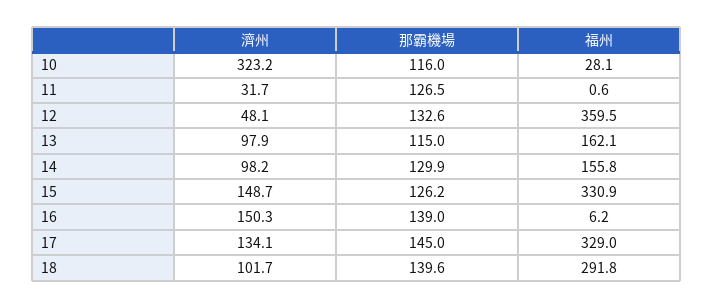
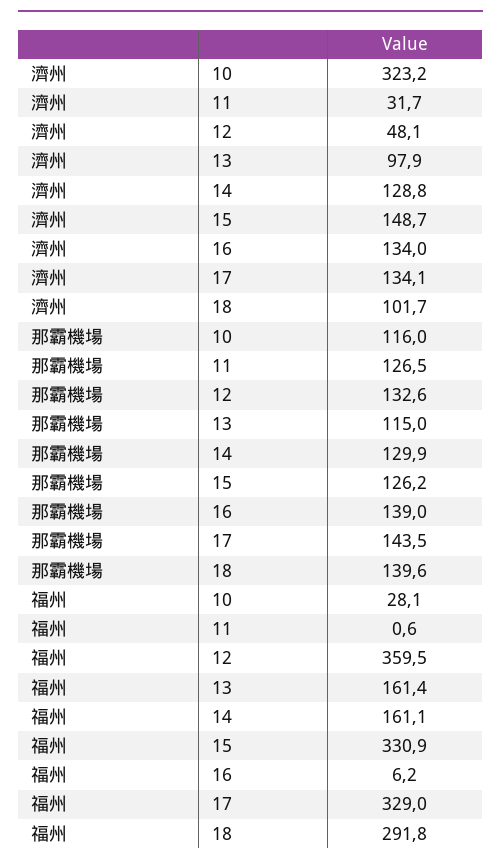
  {
    "濟州": {
      "10": 323.2,
      "11": 31.7,
      "12": 48.1,
      "13": 97.9,
-     "14": 98.2,
+     "14": 128.8,
      "15": 148.7,
-     "16": 150.3,
+     "16": 134,
      "17": 134.1,
      "18": 101.7
    },
    "那霸機場": {
      "10": 116,
      "11": 126.5,
      "12": 132.6,
      "13": 115,
      "14": 129.9,
      "15": 126.2,
      "16": 139,
-     "17": 145,
+     "17": 143.5,
      "18": 139.6
    },
    "福州": {
      "10": 28.1,
      "11": 0.6,
      "12": 359.5,
-     "13": 162.1,
+     "13": 161.4,
-     "14": 155.8,
+     "14": 161.1,
      "15": 330.9,
      "16": 6.2,
      "17": 329,
      "18": 291.8
    }
  }

